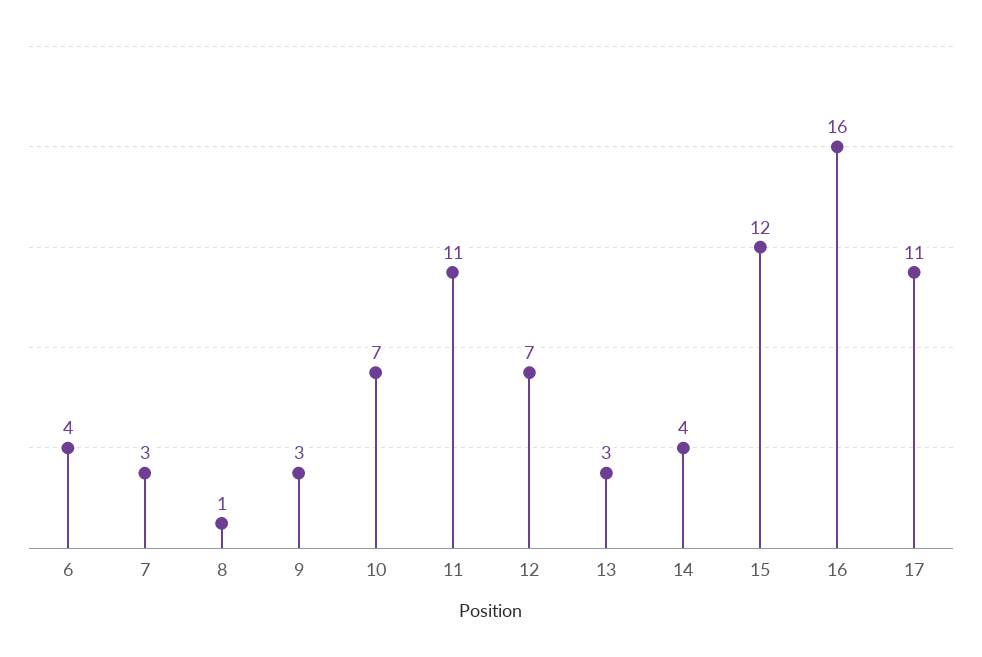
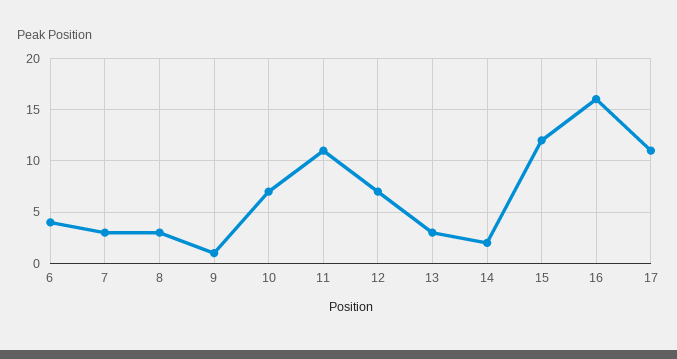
  {
    "6": 4,
    "7": 3,
-   "8": 1,
+   "8": 3,
-   "9": 3,
+   "9": 1,
    "10": 7,
    "11": 11,
    "12": 7,
    "13": 3,
-   "14": 4,
+   "14": 2,
    "15": 12,
    "16": 16,
    "17": 11
  }

